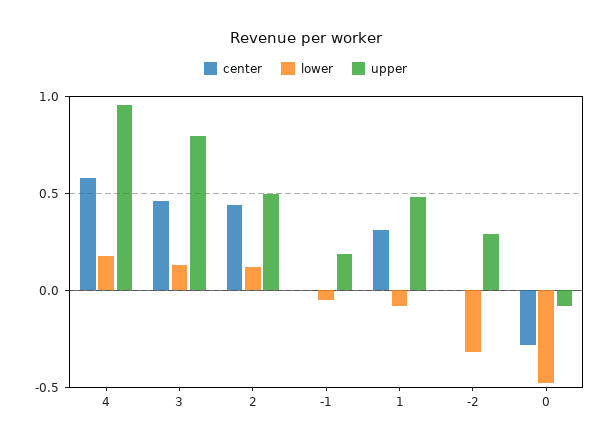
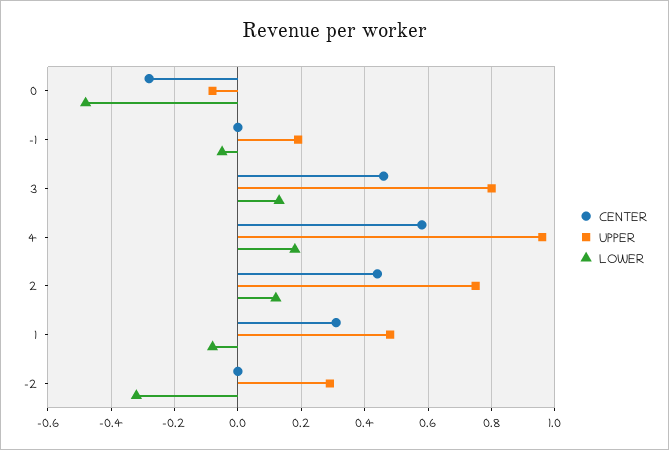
  {
    "center": {
      "4": 0.6,
      "3": 0.45,
      "2": 0.45,
      "-1": 0,
      "1": 0.3,
      "-2": 0,
      "0": -0.3
    },
    "lower": {
      "4": 0.2,
      "3": 0.15,
      "2": 0.1,
      "-1": -0.05,
      "1": -0.1,
      "-2": -0.3,
      "0": -0.5
    },
    "upper": {
      "4": 0.95,
      "3": 0.8,
-     "2": 0.5,
+     "2": 0.75,
      "-1": 0.2,
      "1": 0.5,
      "-2": 0.3,
      "0": -0.1
    }
  }

